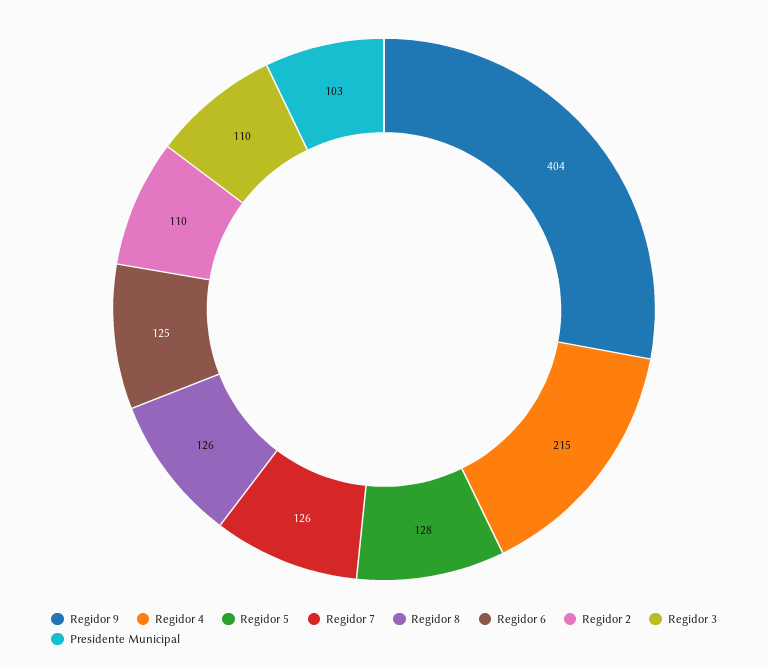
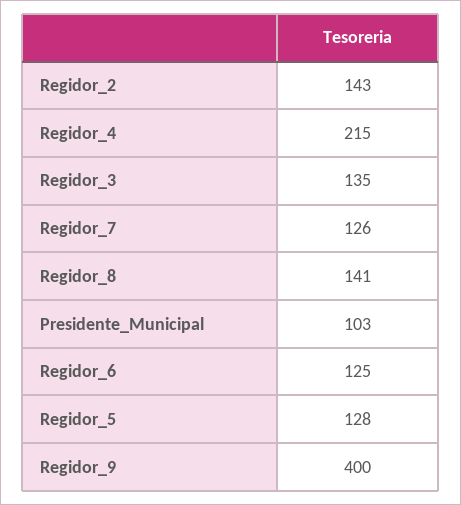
  {
-   "Regidor 9": 404,
+   "Regidor 9": 400,
    "Regidor 4": 215,
    "Regidor 5": 128,
    "Regidor 7": 126,
-   "Regidor 8": 126,
+   "Regidor 8": 141,
    "Regidor 6": 125,
-   "Regidor 2": 110,
+   "Regidor 2": 143,
-   "Regidor 3": 110,
+   "Regidor 3": 135,
    "Presidente Municipal": 103
  }

